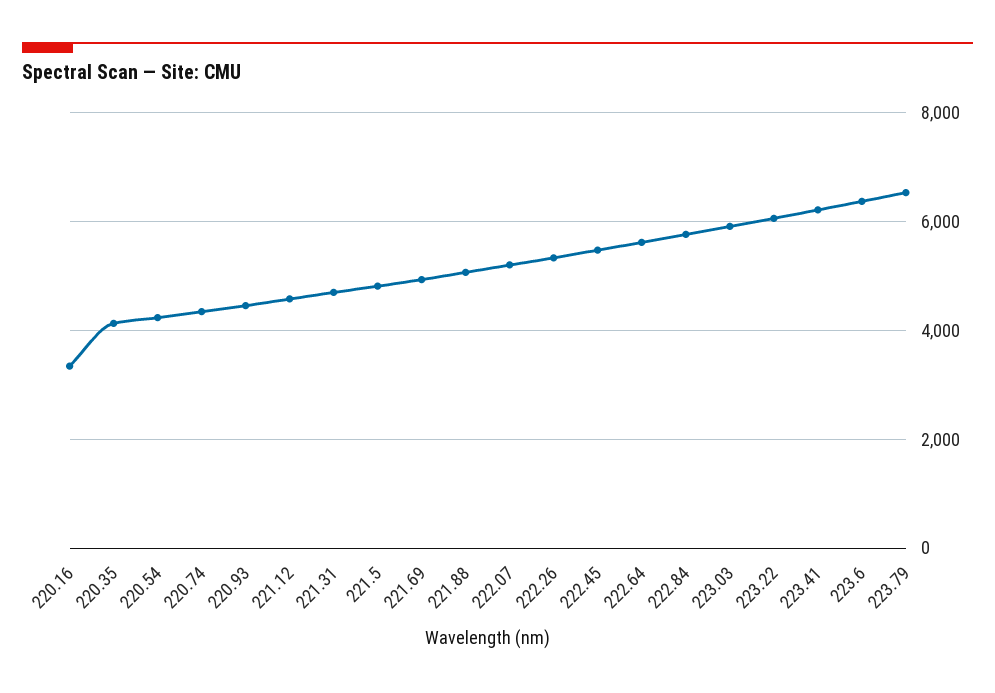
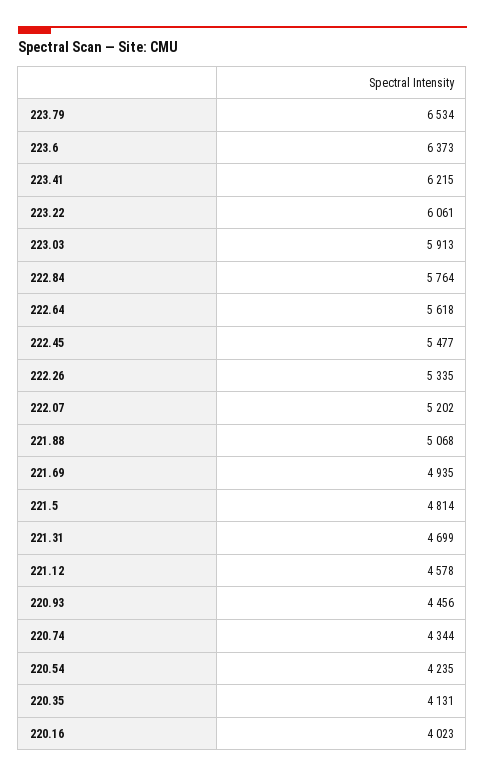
  {
-   "220.16": 3400,
+   "220.16": 4023,
    "220.35": 4131,
    "220.54": 4235,
    "220.74": 4344,
    "220.93": 4456,
    "221.12": 4578,
    "221.31": 4699,
    "221.5": 4814,
    "221.69": 4935,
    "221.88": 5068,
    "222.07": 5202,
    "222.26": 5335,
    "222.45": 5477,
    "222.64": 5618,
    "222.84": 5764,
    "223.03": 5913,
    "223.22": 6061,
    "223.41": 6215,
    "223.6": 6373,
    "223.79": 6534
  }

